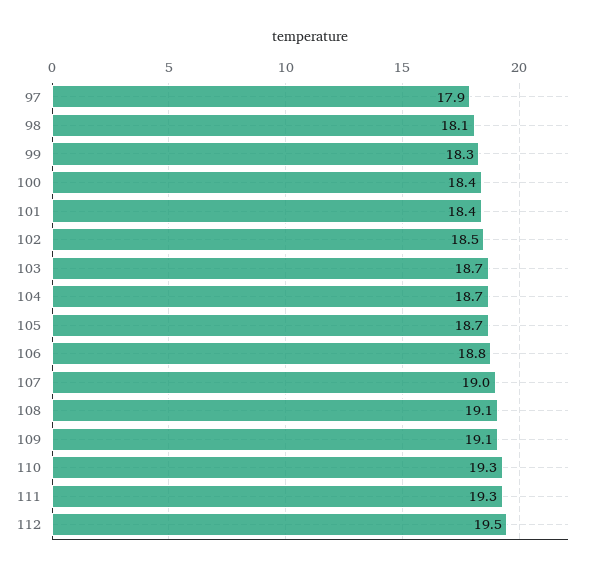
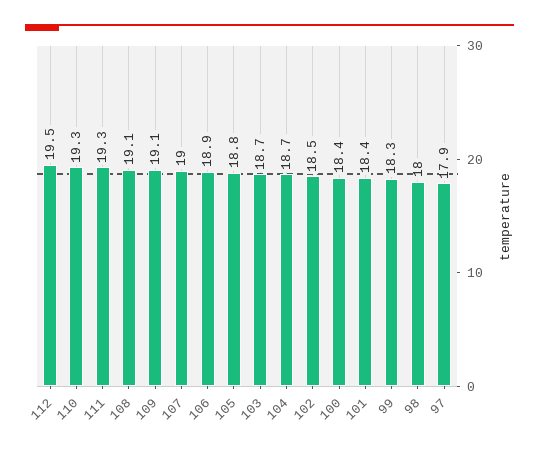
  {
    "97": 17.9,
-   "98": 18.1,
+   "98": 18,
    "99": 18.3,
    "100": 18.4,
    "101": 18.4,
    "102": 18.5,
    "103": 18.7,
    "104": 18.7,
-   "105": 18.7,
+   "105": 18.8,
-   "106": 18.8,
+   "106": 18.9,
    "107": 19,
    "108": 19.1,
    "109": 19.1,
    "110": 19.3,
    "111": 19.3,
    "112": 19.5
  }

